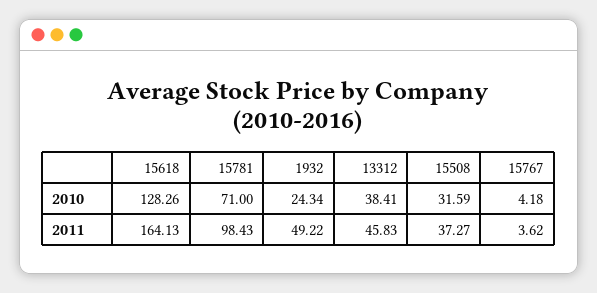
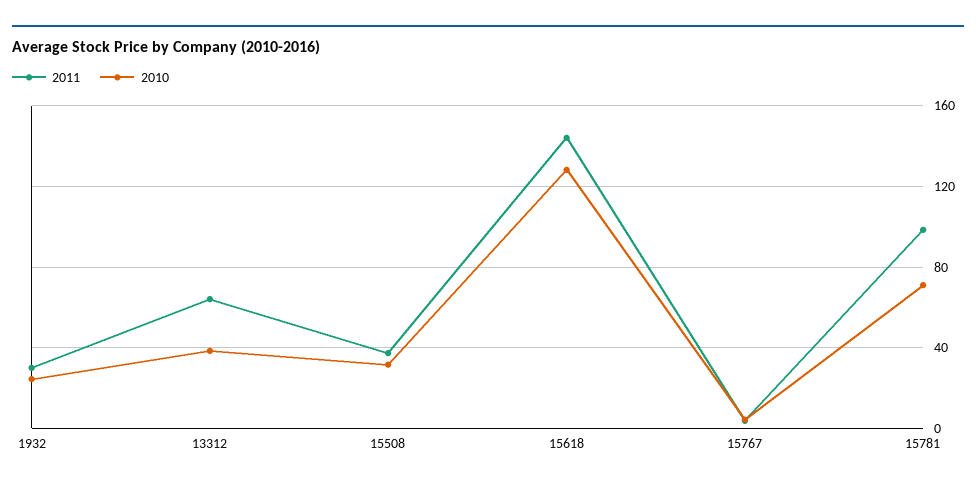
  {
    "2010": {
      "15618": 128.26,
      "15781": 71,
      "1932": 24.34,
      "13312": 38.41,
      "15508": 31.59,
      "15767": 4.18
    },
    "2011": {
-     "15618": 164.13,
+     "15618": 145,
      "15781": 98.43,
-     "1932": 49.22,
+     "1932": 30,
-     "13312": 45.83,
+     "13312": 65,
      "15508": 37.27,
      "15767": 3.62
    }
  }

